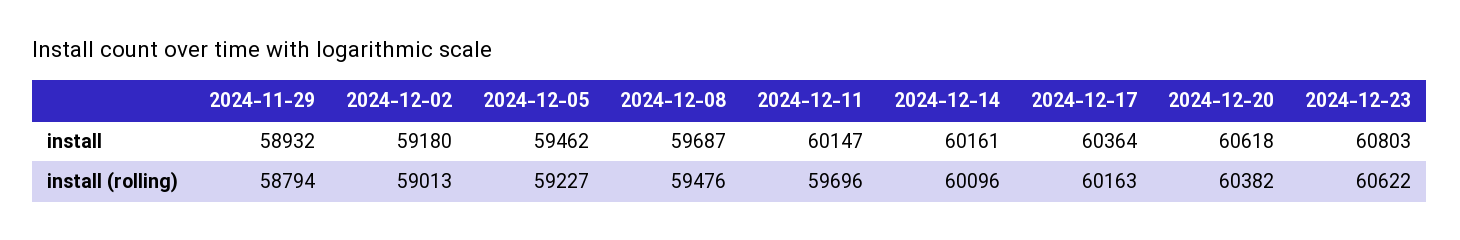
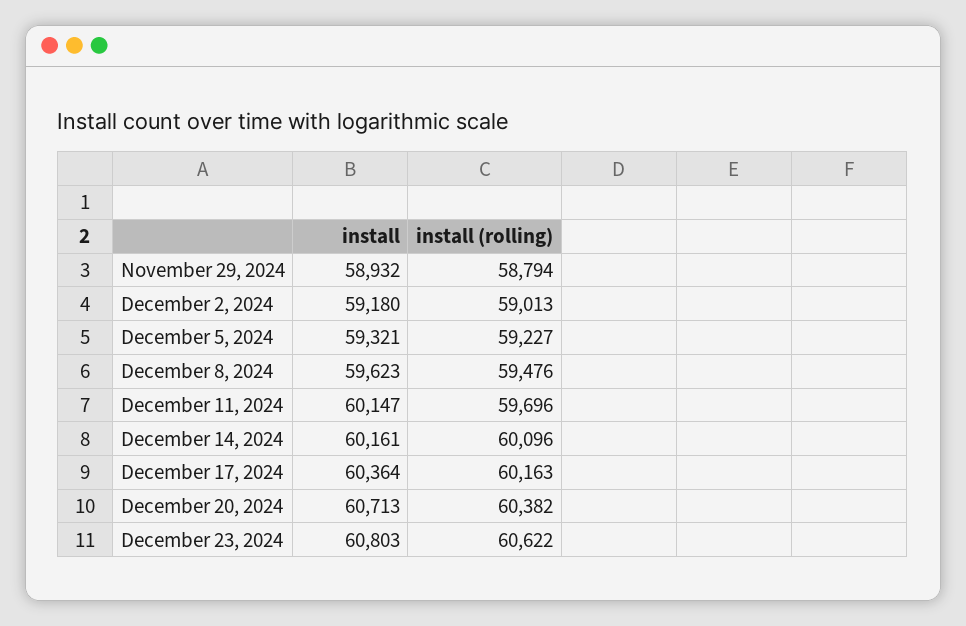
  {
    "2024-11-29": {
      "install": 58932,
      "install (rolling)": 58794
    },
    "2024-12-02": {
      "install": 59180,
      "install (rolling)": 59013
    },
    "2024-12-05": {
-     "install": 59462,
+     "install": 59321,
      "install (rolling)": 59227
    },
    "2024-12-08": {
-     "install": 59687,
+     "install": 59623,
      "install (rolling)": 59476
    },
    "2024-12-11": {
      "install": 60147,
      "install (rolling)": 59696
    },
    "2024-12-14": {
      "install": 60161,
      "install (rolling)": 60096
    },
    "2024-12-17": {
      "install": 60364,
      "install (rolling)": 60163
    },
    "2024-12-20": {
-     "install": 60618,
+     "install": 60713,
      "install (rolling)": 60382
    },
    "2024-12-23": {
      "install": 60803,
      "install (rolling)": 60622
    }
  }

